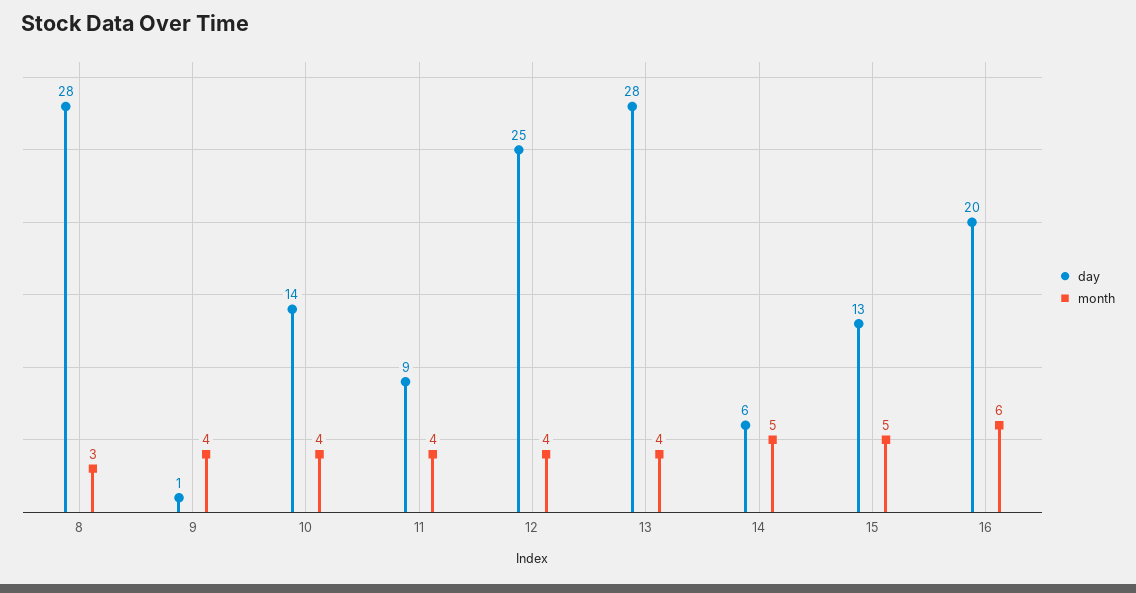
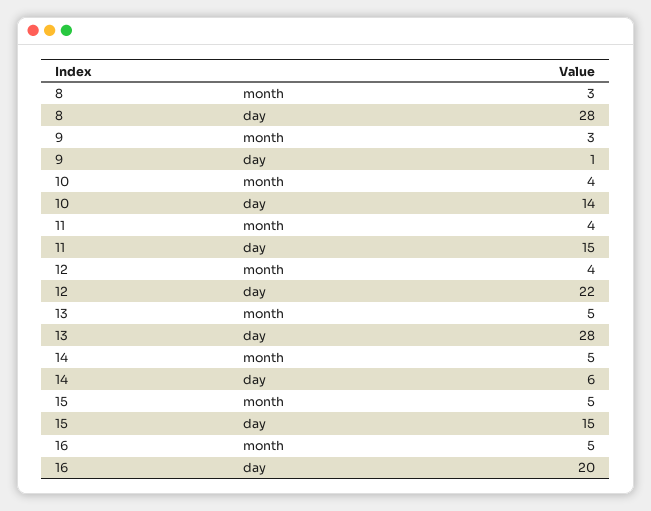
  {
    "day": {
      "8": 28,
      "9": 1,
      "10": 14,
-     "11": 9,
+     "11": 15,
-     "12": 25,
+     "12": 22,
      "13": 28,
      "14": 6,
-     "15": 13,
+     "15": 15,
      "16": 20
    },
    "month": {
      "8": 3,
-     "9": 4,
+     "9": 3,
      "10": 4,
      "11": 4,
      "12": 4,
-     "13": 4,
+     "13": 5,
      "14": 5,
      "15": 5,
-     "16": 6
+     "16": 5
    }
  }

